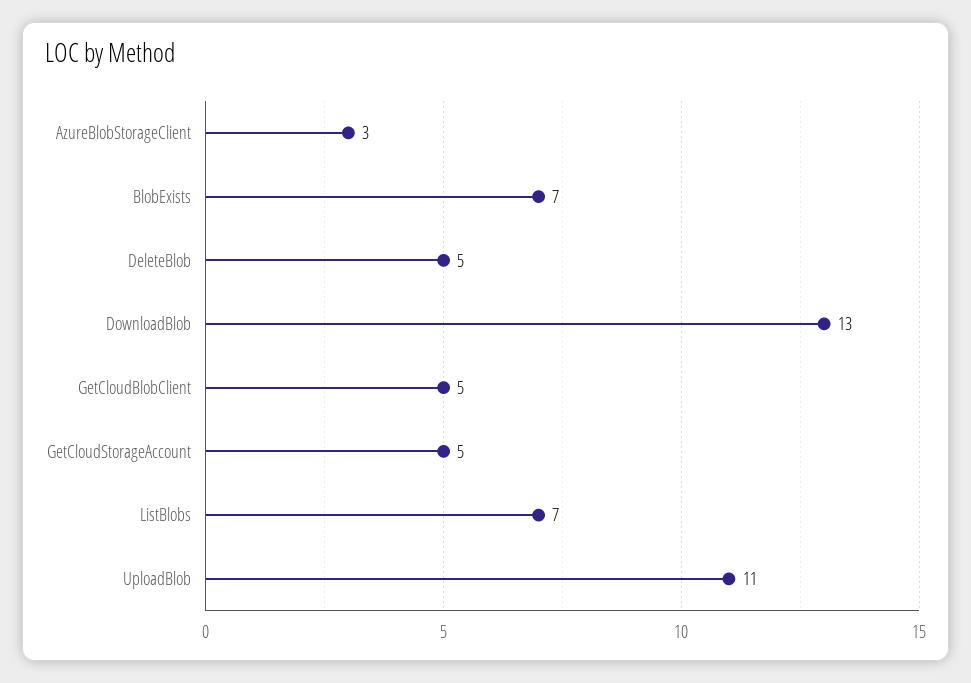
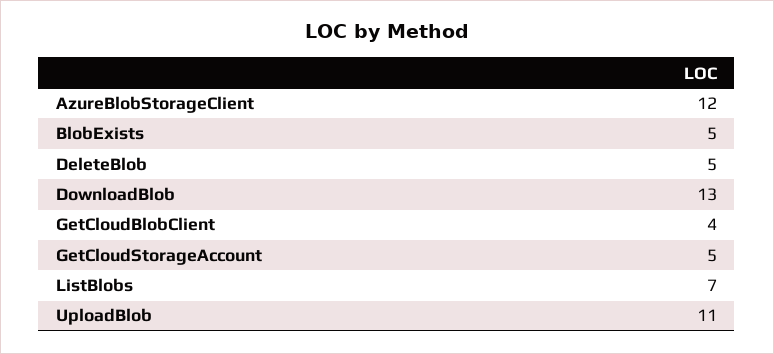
  {
-   "AzureBlobStorageClient": 3,
+   "AzureBlobStorageClient": 12,
-   "BlobExists": 7,
+   "BlobExists": 5,
    "DeleteBlob": 5,
    "DownloadBlob": 13,
-   "GetCloudBlobClient": 5,
+   "GetCloudBlobClient": 4,
    "GetCloudStorageAccount": 5,
    "ListBlobs": 7,
    "UploadBlob": 11
  }

